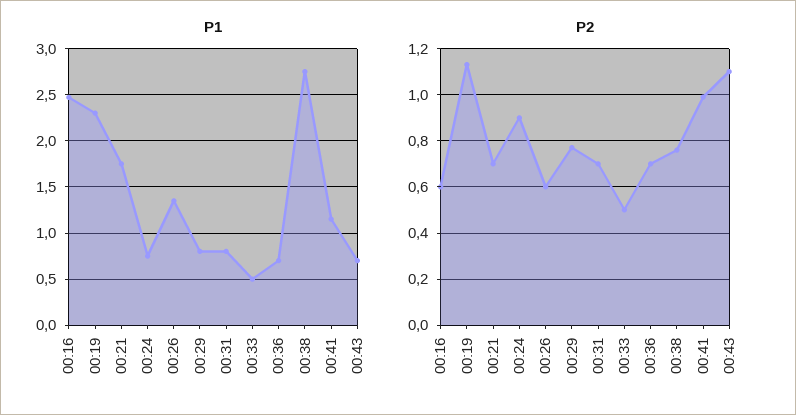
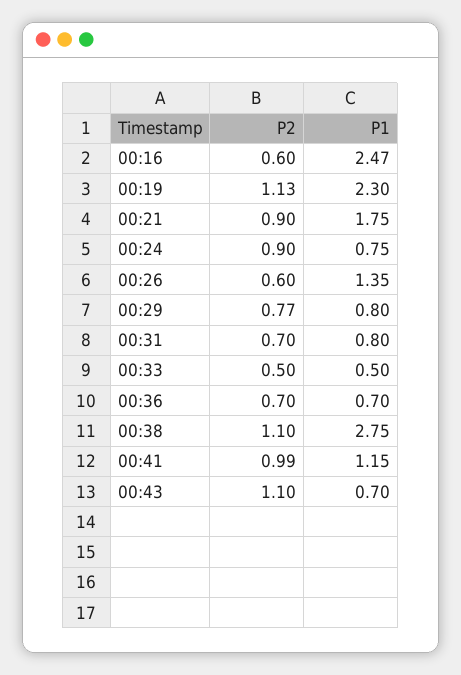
  {
    "P1": {
      "00:16": 2.47,
      "00:19": 2.3,
      "00:21": 1.75,
      "00:24": 0.75,
      "00:26": 1.35,
      "00:29": 0.8,
      "00:31": 0.8,
      "00:33": 0.5,
      "00:36": 0.7,
      "00:38": 2.75,
      "00:41": 1.15,
      "00:43": 0.7
    },
    "P2": {
      "00:16": 0.6,
      "00:19": 1.13,
-     "00:21": 0.7,
+     "00:21": 0.9,
      "00:24": 0.9,
      "00:26": 0.6,
      "00:29": 0.77,
      "00:31": 0.7,
      "00:33": 0.5,
      "00:36": 0.7,
-     "00:38": 0.75,
+     "00:38": 1.1,
      "00:41": 0.99,
      "00:43": 1.1
    }
  }

